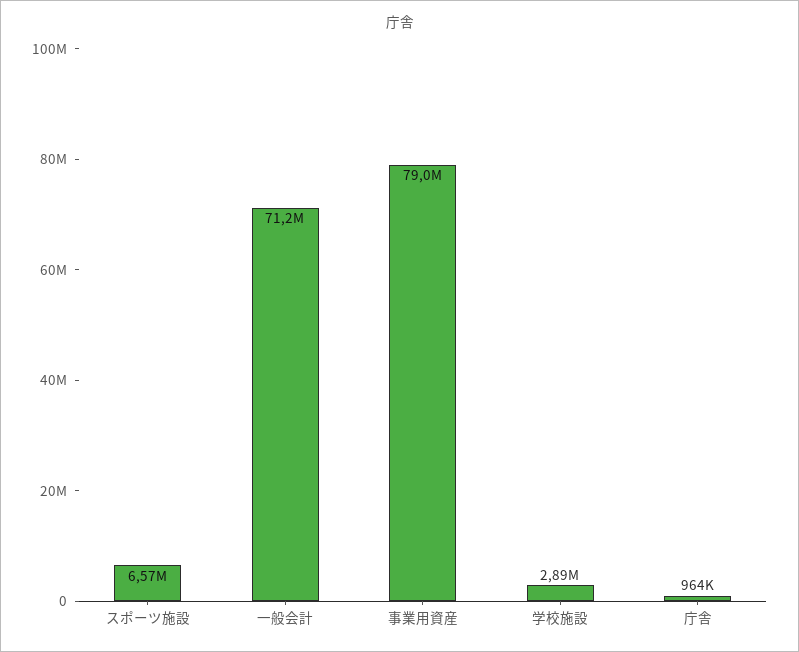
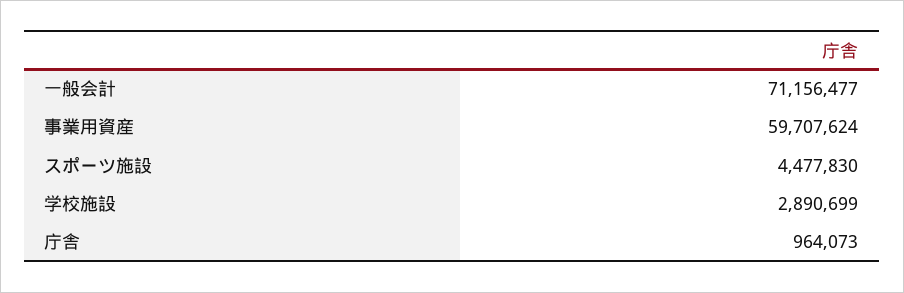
  {
-   "スポーツ施設": 6570000,
+   "スポーツ施設": 4477830,
    "一般会計": 71156477,
-   "事業用資産": 79000000,
+   "事業用資産": 59707624,
    "学校施設": 2890699,
    "庁舎": 964073
  }

